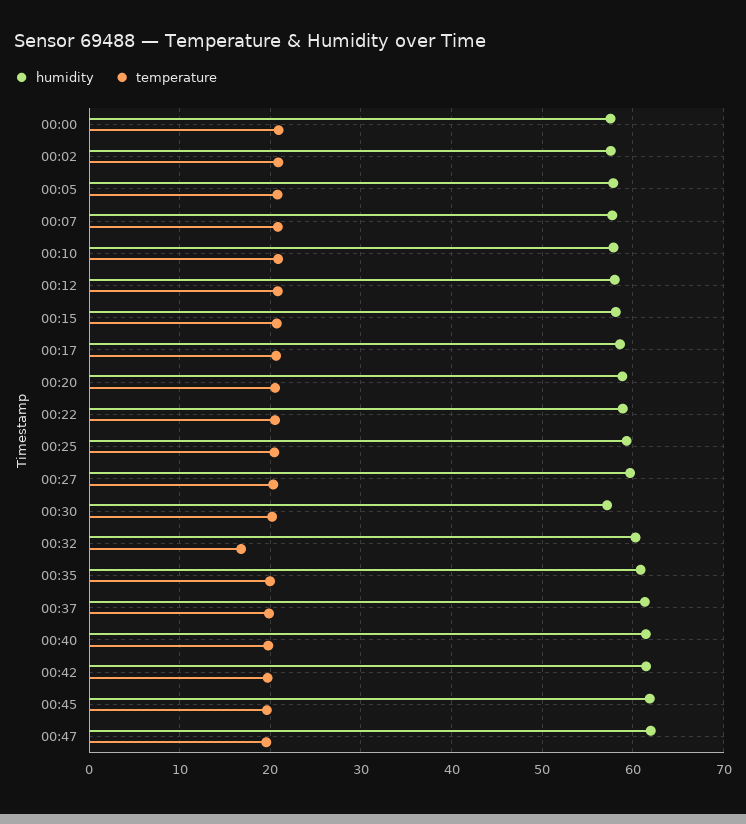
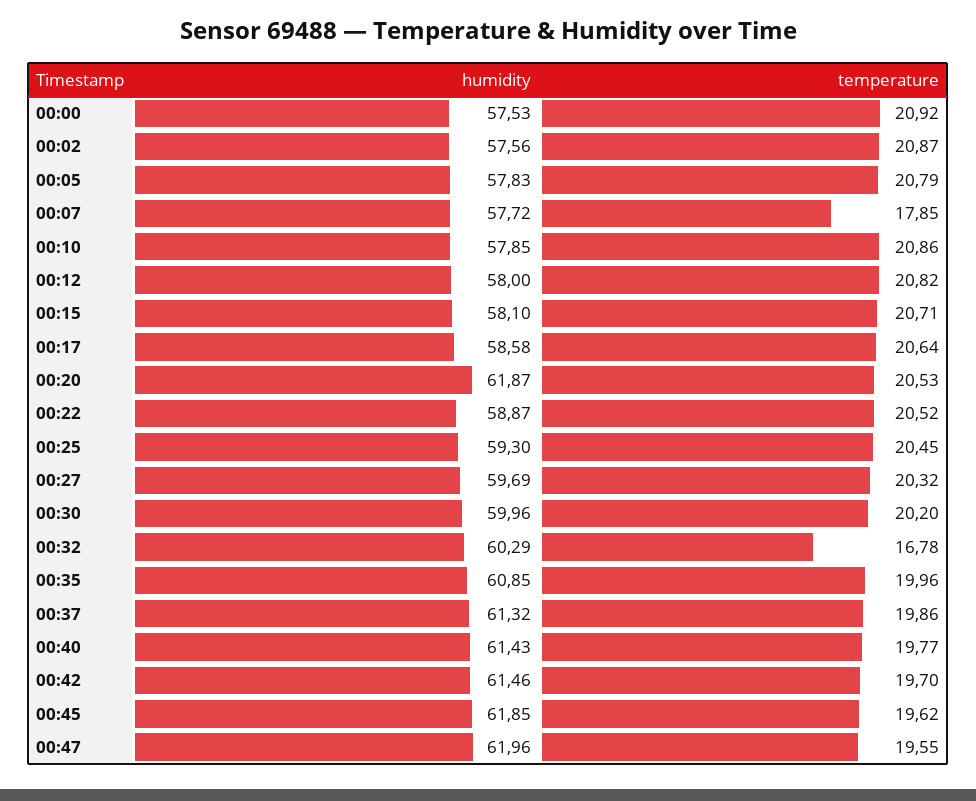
  {
    "humidity": {
      "00:00": 57.53,
      "00:02": 57.56,
      "00:05": 57.83,
      "00:07": 57.72,
      "00:10": 57.85,
      "00:12": 58,
      "00:15": 58.1,
      "00:17": 58.58,
-     "00:20": 59,
+     "00:20": 61.87,
      "00:22": 58.87,
      "00:25": 59.3,
      "00:27": 59.69,
-     "00:30": 57,
+     "00:30": 59.96,
      "00:32": 60.29,
      "00:35": 60.85,
      "00:37": 61.32,
      "00:40": 61.43,
      "00:42": 61.46,
      "00:45": 61.85,
      "00:47": 61.96
    },
    "temperature": {
      "00:00": 20.92,
      "00:02": 20.87,
      "00:05": 20.79,
-     "00:07": 21,
+     "00:07": 17.85,
      "00:10": 20.86,
      "00:12": 20.82,
      "00:15": 20.71,
      "00:17": 20.64,
      "00:20": 20.53,
      "00:22": 20.52,
      "00:25": 20.45,
      "00:27": 20.32,
      "00:30": 20.2,
      "00:32": 16.78,
      "00:35": 19.96,
      "00:37": 19.86,
      "00:40": 19.77,
      "00:42": 19.7,
      "00:45": 19.62,
      "00:47": 19.55
    }
  }

